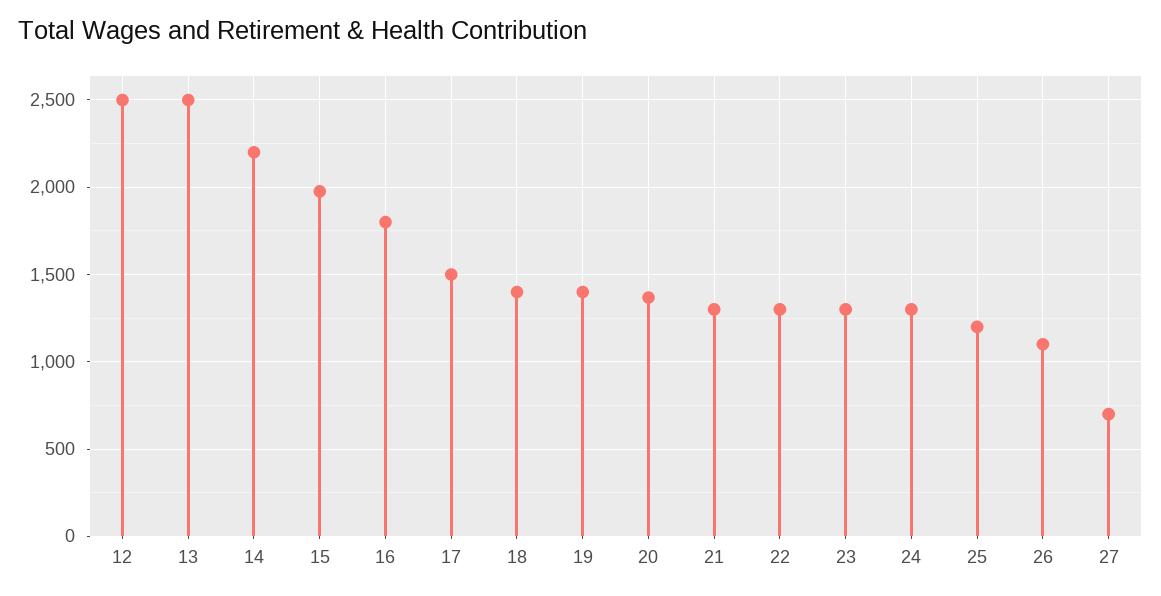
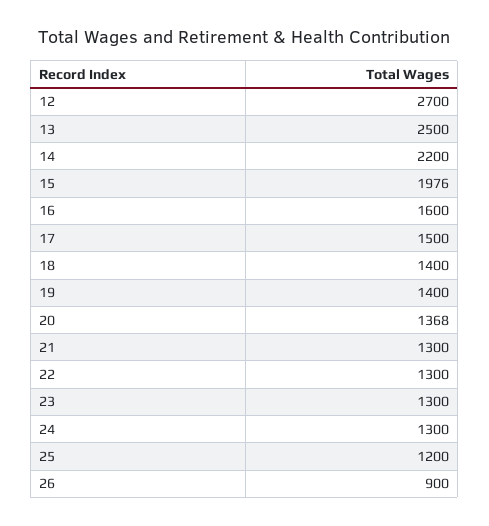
  {
-   "12": 2500,
+   "12": 2700,
    "13": 2500,
    "14": 2200,
    "15": 1976,
-   "16": 1800,
+   "16": 1600,
    "17": 1500,
    "18": 1400,
    "19": 1400,
    "20": 1368,
    "21": 1300,
    "22": 1300,
    "23": 1300,
    "24": 1300,
    "25": 1200,
-   "26": 1100,
+   "26": 900
-   "27": 700
  }

